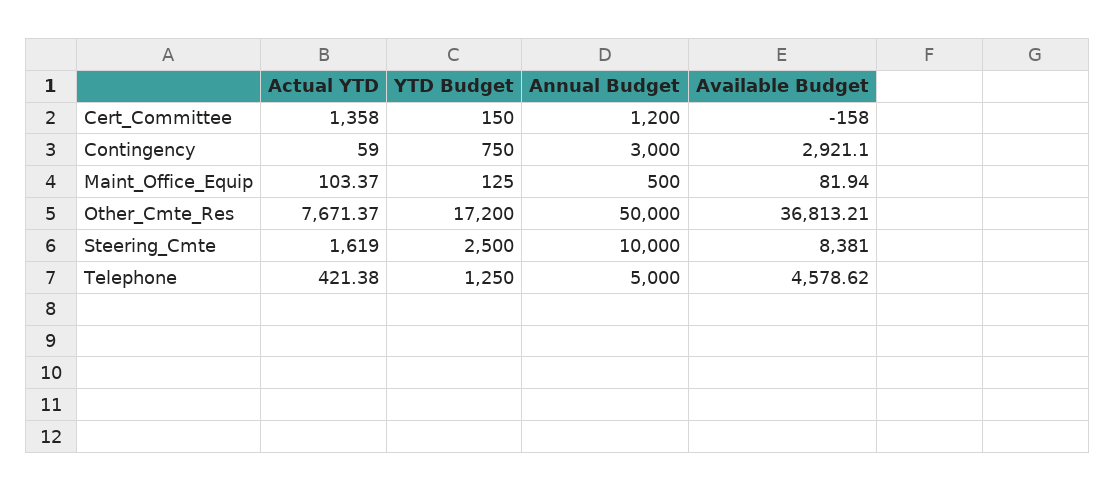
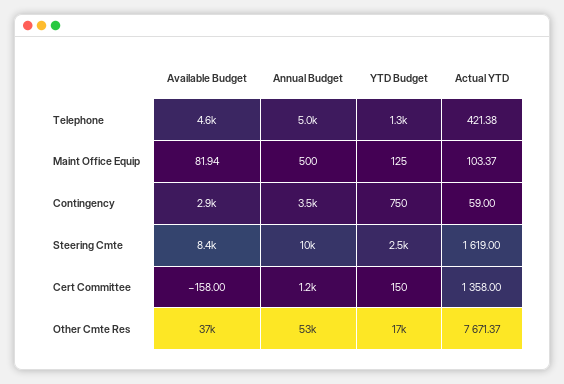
  {
    "Actual YTD": {
      "Cert_Committee": 1358,
      "Contingency": 59,
      "Maint_Office_Equip": 103.37,
      "Other_Cmte_Res": 7671.37,
      "Steering_Cmte": 1619,
      "Telephone": 421.38
    },
    "YTD Budget": {
      "Cert_Committee": 150,
      "Contingency": 750,
      "Maint_Office_Equip": 125,
      "Other_Cmte_Res": 17200,
      "Steering_Cmte": 2500,
      "Telephone": 1250
    },
    "Annual Budget": {
      "Cert_Committee": 1200,
-     "Contingency": 3000,
+     "Contingency": 3500,
      "Maint_Office_Equip": 500,
-     "Other_Cmte_Res": 50000,
+     "Other_Cmte_Res": 53000,
      "Steering_Cmte": 10000,
      "Telephone": 5000
    },
    "Available Budget": {
      "Cert_Committee": -158,
      "Contingency": 2921.1,
      "Maint_Office_Equip": 81.94,
      "Other_Cmte_Res": 36813.21,
      "Steering_Cmte": 8381,
      "Telephone": 4578.62
    }
  }

